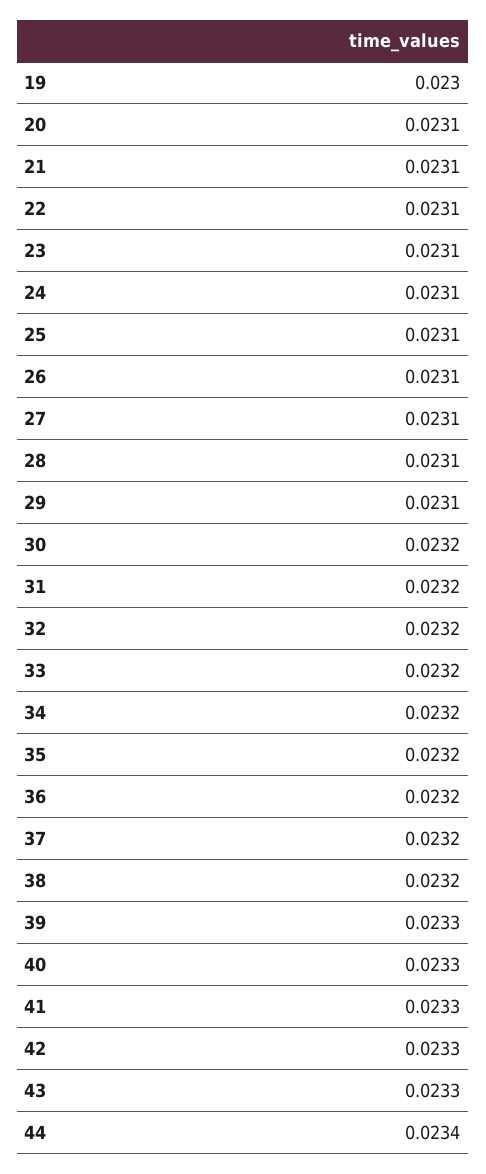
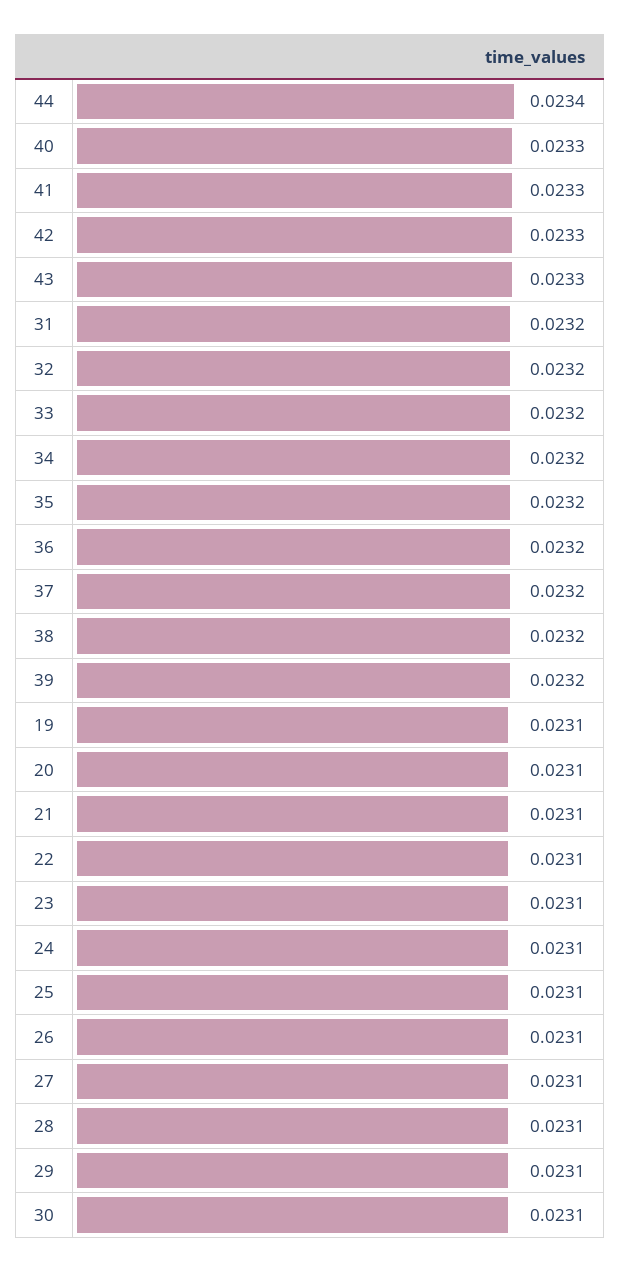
  {
-   "19": 0.023,
+   "19": 0.0231,
    "20": 0.0231,
    "21": 0.0231,
    "22": 0.0231,
    "23": 0.0231,
    "24": 0.0231,
    "25": 0.0231,
    "26": 0.0231,
    "27": 0.0231,
    "28": 0.0231,
    "29": 0.0231,
-   "30": 0.0232,
+   "30": 0.0231,
    "31": 0.0232,
    "32": 0.0232,
    "33": 0.0232,
    "34": 0.0232,
    "35": 0.0232,
    "36": 0.0232,
    "37": 0.0232,
    "38": 0.0232,
-   "39": 0.0233,
+   "39": 0.0232,
    "40": 0.0233,
    "41": 0.0233,
    "42": 0.0233,
    "43": 0.0233,
    "44": 0.0234
  }

